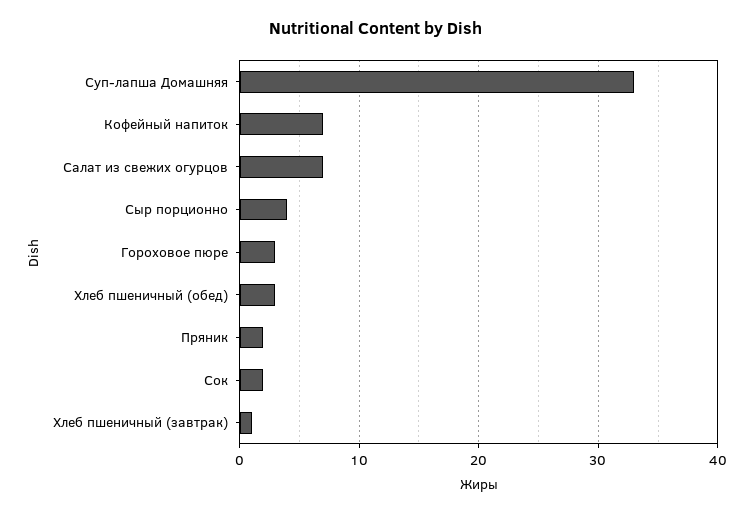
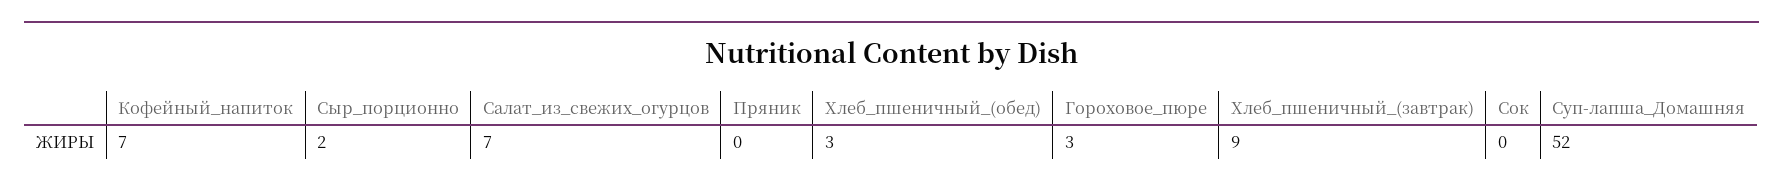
  {
-   "Суп-лапша Домашняя": 33,
+   "Суп-лапша Домашняя": 52,
    "Кофейный напиток": 7,
    "Салат из свежих огурцов": 7,
-   "Сыр порционно": 4,
+   "Сыр порционно": 2,
    "Гороховое пюре": 3,
    "Хлеб пшеничный (обед)": 3,
-   "Пряник": 2,
+   "Пряник": 0,
-   "Сок": 2,
+   "Сок": 0,
-   "Хлеб пшеничный (завтрак)": 1
+   "Хлеб пшеничный (завтрак)": 9
  }

